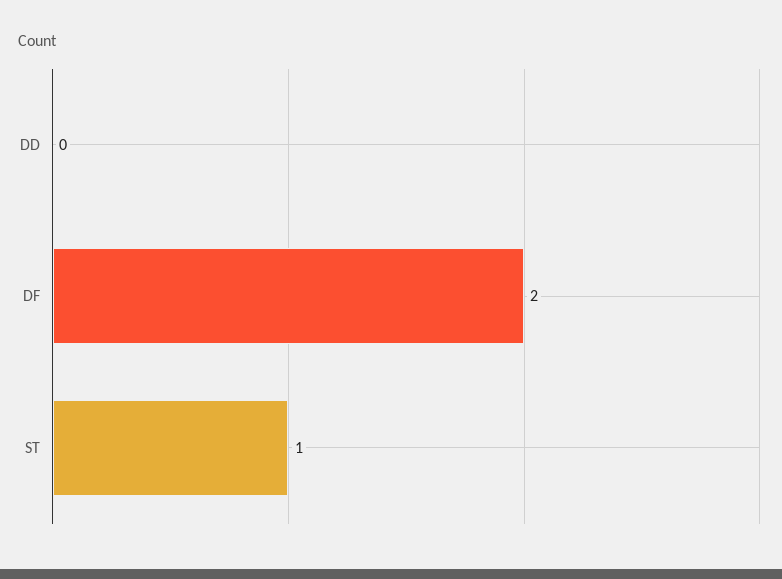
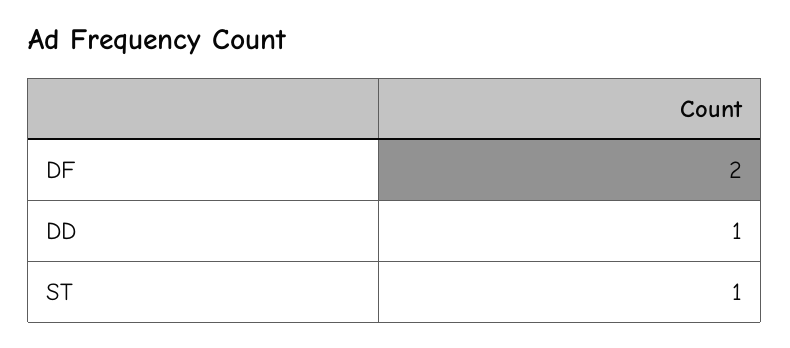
  {
-   "DD": 0,
+   "DD": 1,
    "DF": 2,
    "ST": 1
  }

